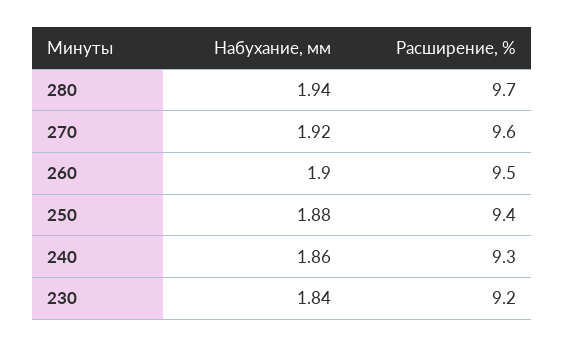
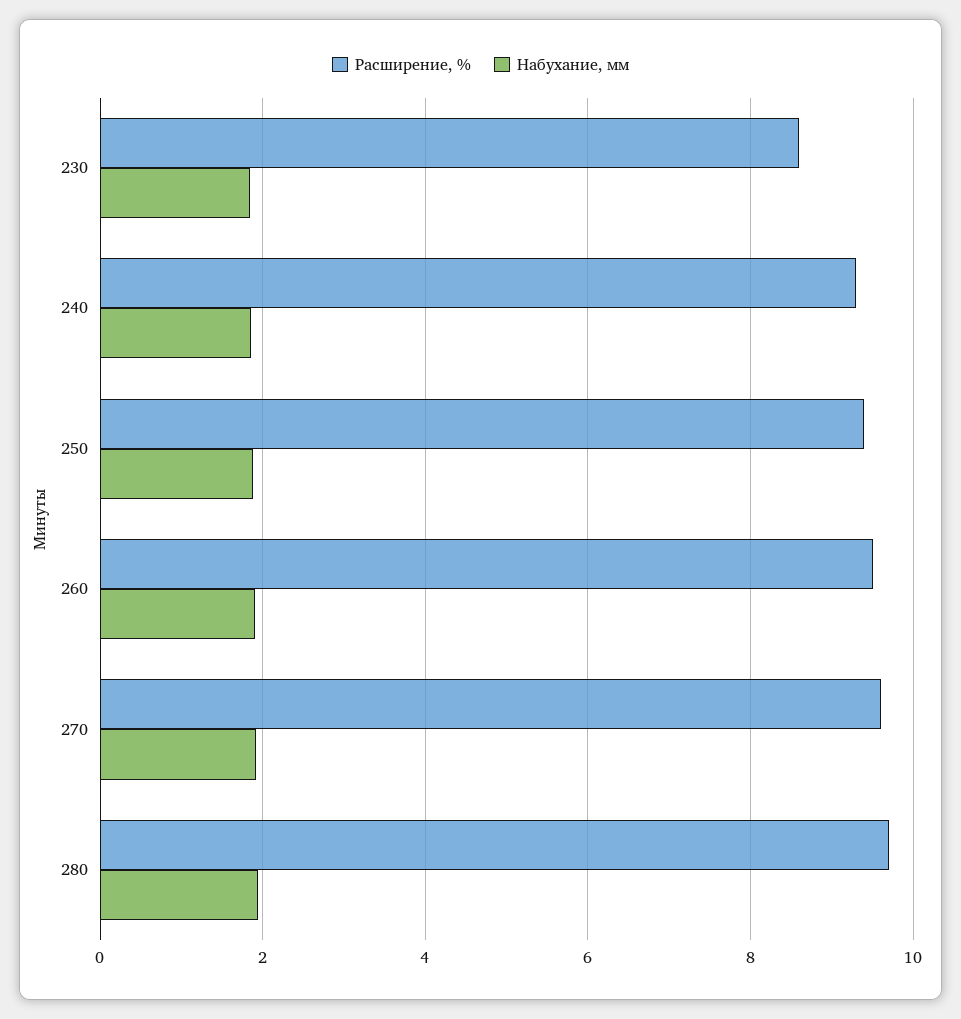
  {
    "Набухание, мм": {
      "280": 1.94,
      "270": 1.92,
      "260": 1.9,
      "250": 1.88,
      "240": 1.86,
      "230": 1.84
    },
    "Расширение, %": {
      "280": 9.7,
      "270": 9.6,
      "260": 9.5,
      "250": 9.4,
      "240": 9.3,
-     "230": 9.2
+     "230": 8.6
    }
  }

